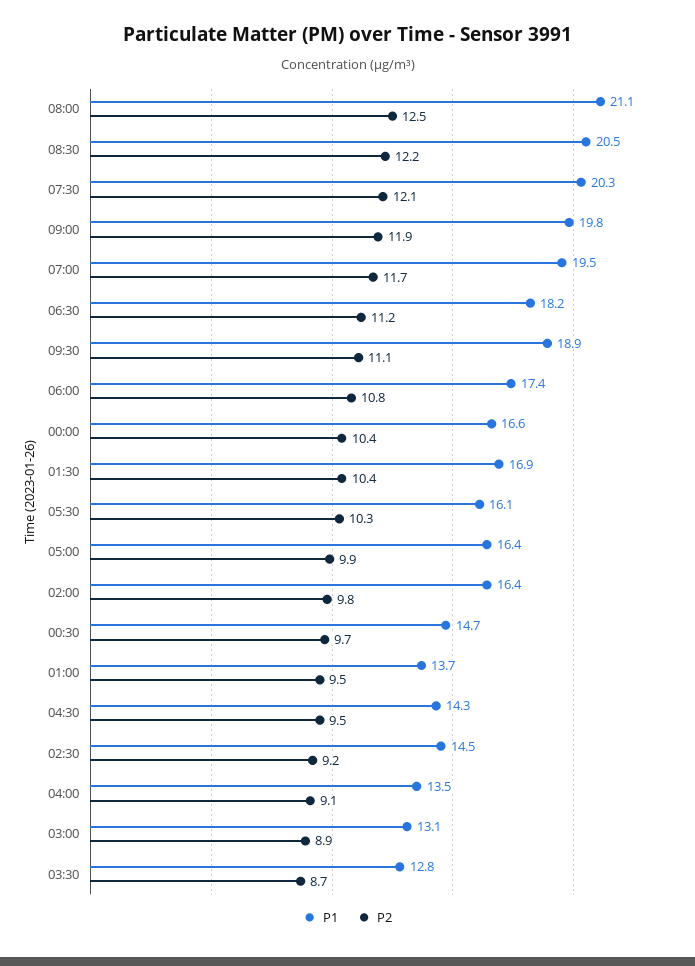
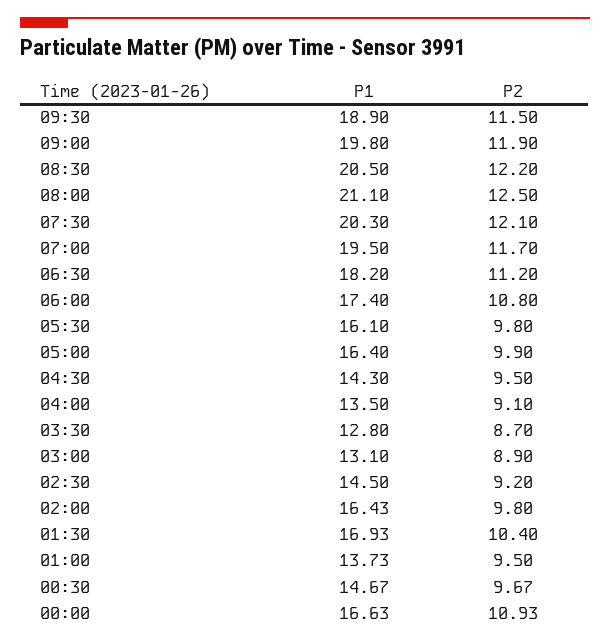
  {
    "P1": {
      "08:00": 21.1,
      "08:30": 20.5,
      "07:30": 20.3,
      "09:00": 19.8,
      "07:00": 19.5,
      "06:30": 18.2,
      "09:30": 18.9,
      "06:00": 17.4,
      "00:00": 16.63,
      "01:30": 16.93,
      "05:30": 16.1,
      "05:00": 16.4,
      "02:00": 16.43,
      "00:30": 14.67,
      "01:00": 13.73,
      "04:30": 14.3,
      "02:30": 14.5,
      "04:00": 13.5,
      "03:00": 13.1,
      "03:30": 12.8
    },
    "P2": {
      "08:00": 12.5,
      "08:30": 12.2,
      "07:30": 12.1,
      "09:00": 11.9,
      "07:00": 11.7,
      "06:30": 11.2,
-     "09:30": 11.1,
+     "09:30": 11.5,
      "06:00": 10.8,
-     "00:00": 10.4,
+     "00:00": 10.93,
      "01:30": 10.4,
-     "05:30": 10.3,
+     "05:30": 9.8,
      "05:00": 9.9,
      "02:00": 9.8,
      "00:30": 9.67,
      "01:00": 9.5,
      "04:30": 9.5,
      "02:30": 9.2,
      "04:00": 9.1,
      "03:00": 8.9,
      "03:30": 8.7
    }
  }

